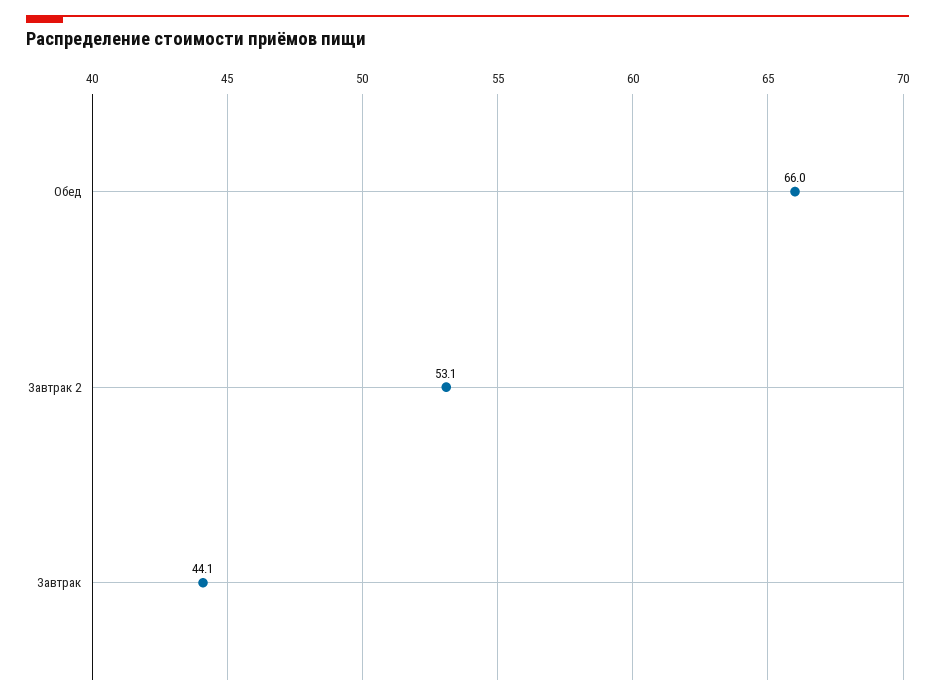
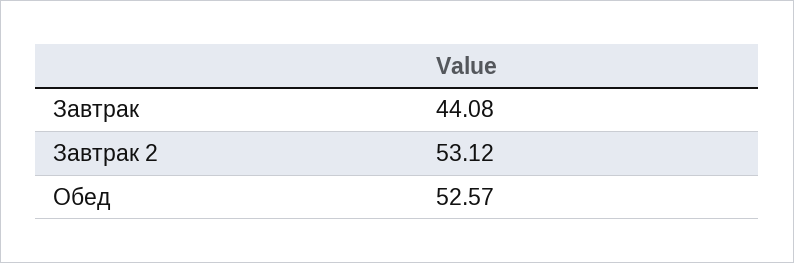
  {
-   "Обед": 66,
+   "Обед": 52.57,
    "Завтрак 2": 53.12,
    "Завтрак": 44.08
  }

